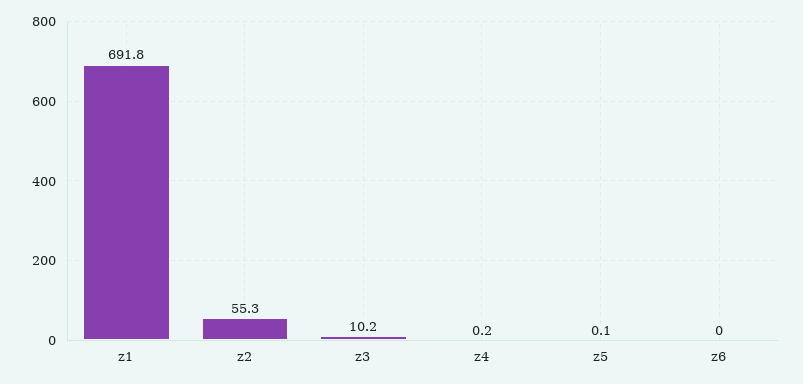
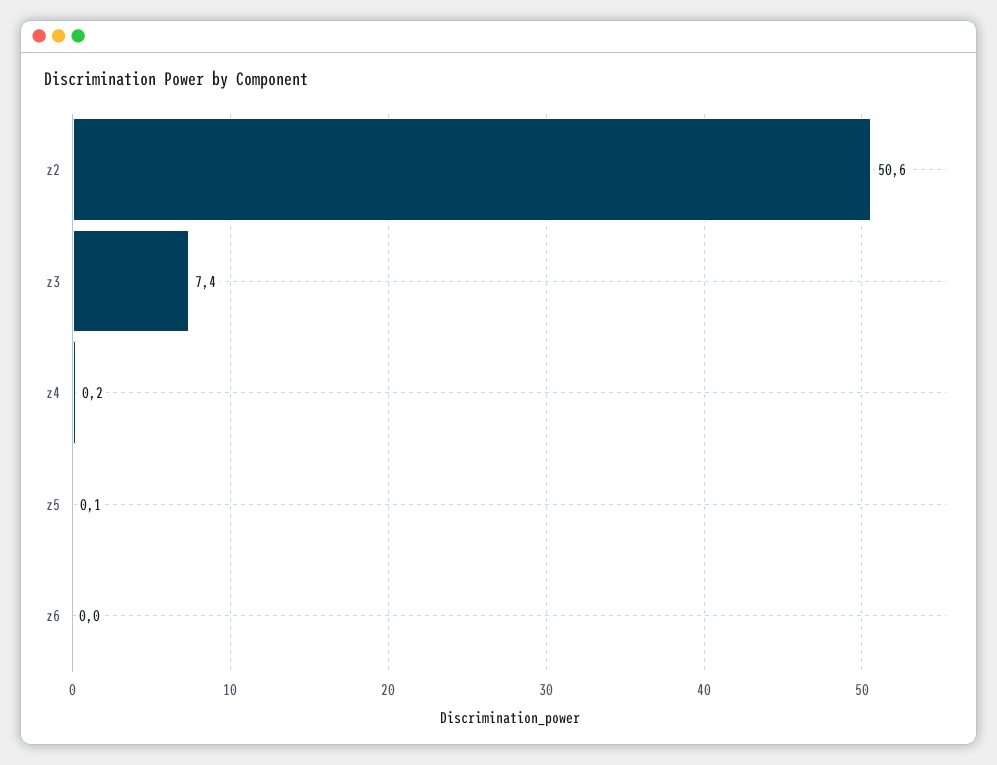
  {
-   "z1": 691.8,
-   "z2": 55.3,
+   "z2": 50.6,
-   "z3": 10.2,
+   "z3": 7.4,
    "z4": 0.2,
    "z5": 0.1,
    "z6": 0
  }

